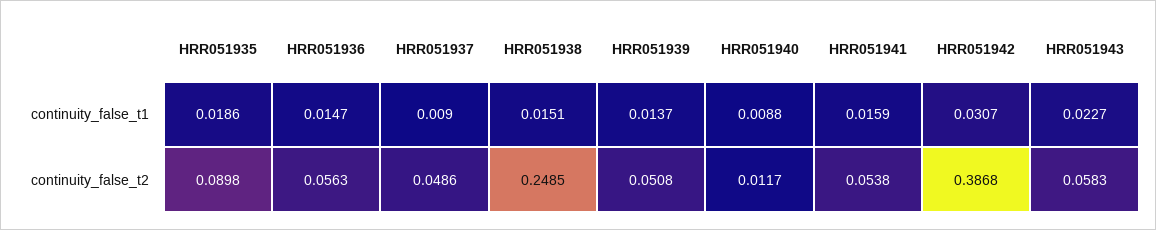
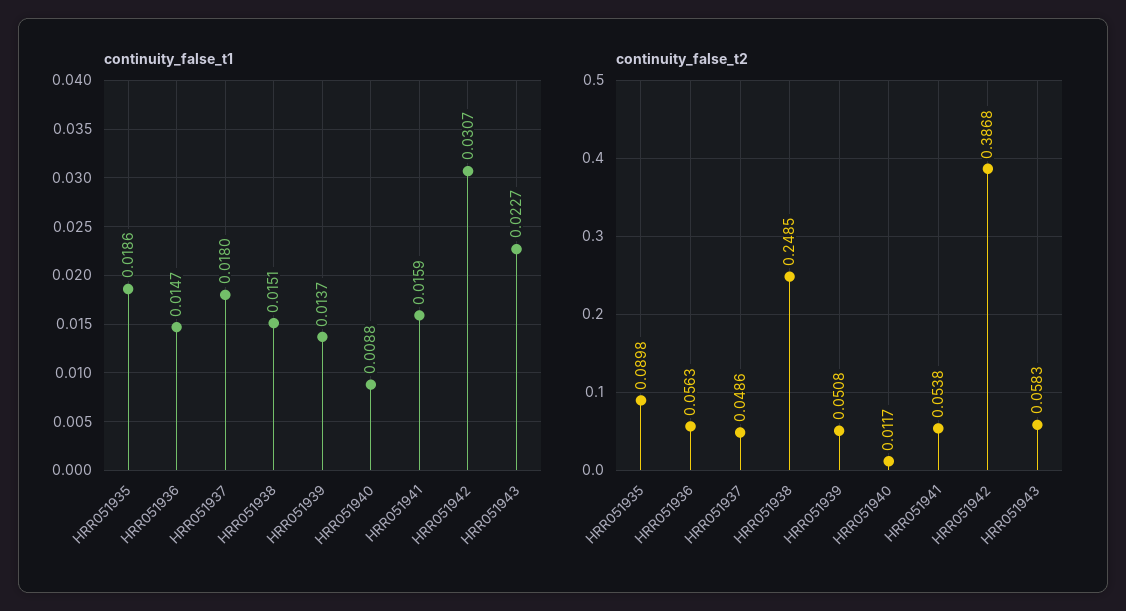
  {
    "continuity_false_t1": {
      "HRR051935": 0.0186,
      "HRR051936": 0.0147,
-     "HRR051937": 0.009,
+     "HRR051937": 0.018,
      "HRR051938": 0.0151,
      "HRR051939": 0.0137,
      "HRR051940": 0.0088,
      "HRR051941": 0.0159,
      "HRR051942": 0.0307,
      "HRR051943": 0.0227
    },
    "continuity_false_t2": {
      "HRR051935": 0.0898,
      "HRR051936": 0.0563,
      "HRR051937": 0.0486,
      "HRR051938": 0.2485,
      "HRR051939": 0.0508,
      "HRR051940": 0.0117,
      "HRR051941": 0.0538,
      "HRR051942": 0.3868,
      "HRR051943": 0.0583
    }
  }

